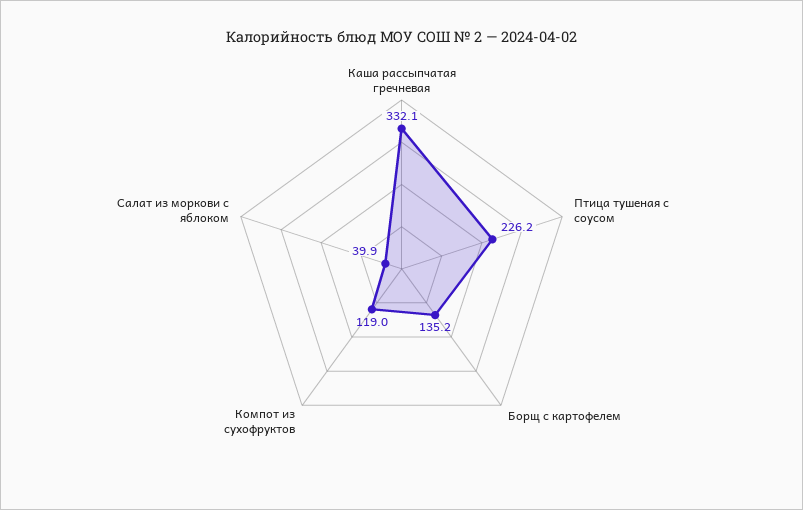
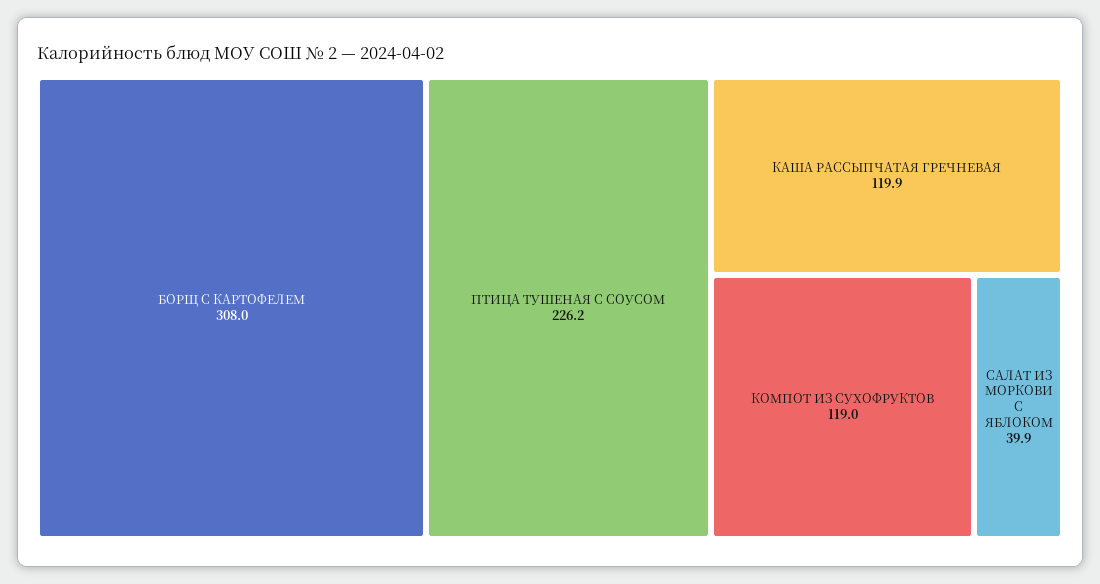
  {
-   "Каша рассыпчатая гречневая": 332.1,
+   "Каша рассыпчатая гречневая": 119.9,
    "Птица тушеная с соусом": 226.2,
-   "Борщ с картофелем": 135.2,
+   "Борщ с картофелем": 308,
    "Компот из сухофруктов": 119,
    "Салат из моркови с яблоком": 39.9
  }

